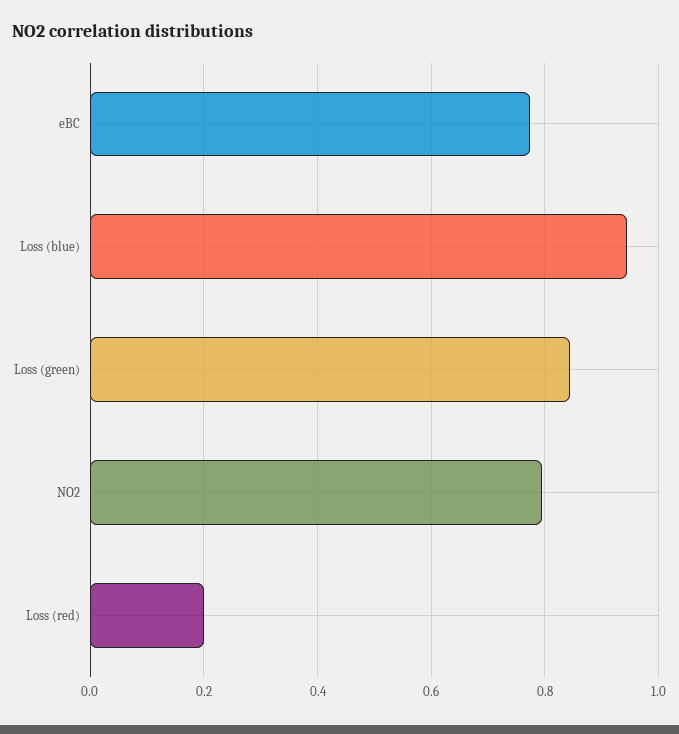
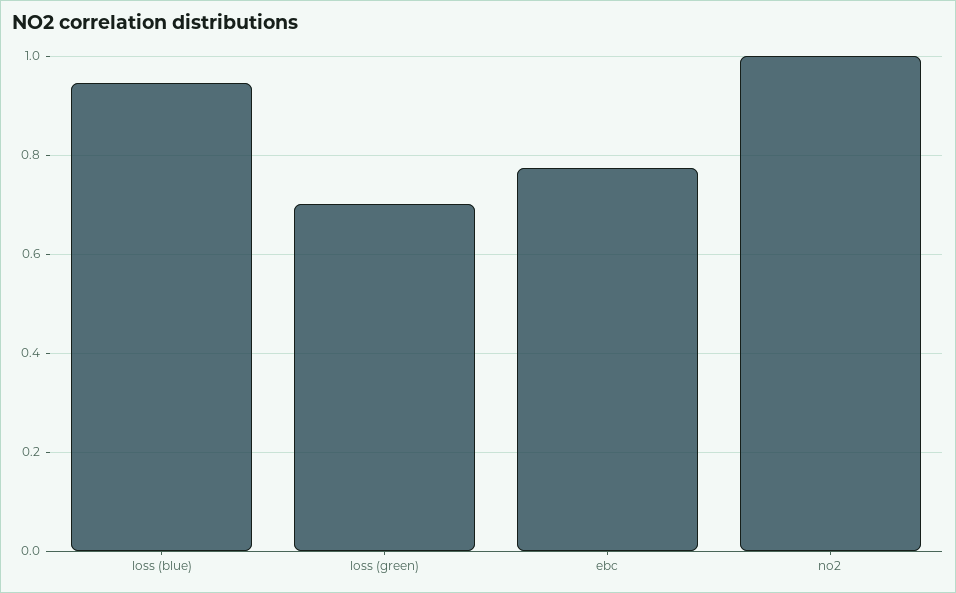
  {
    "eBC": 0.78,
    "Loss (blue)": 0.94,
-   "Loss (green)": 0.84,
+   "Loss (green)": 0.7,
-   "NO2": 0.8,
+   "NO2": 1
-   "Loss (red)": 0.2
  }

